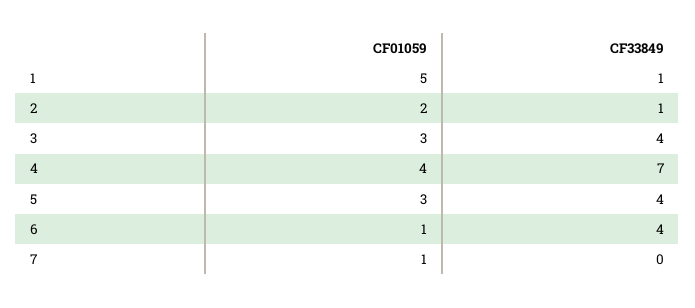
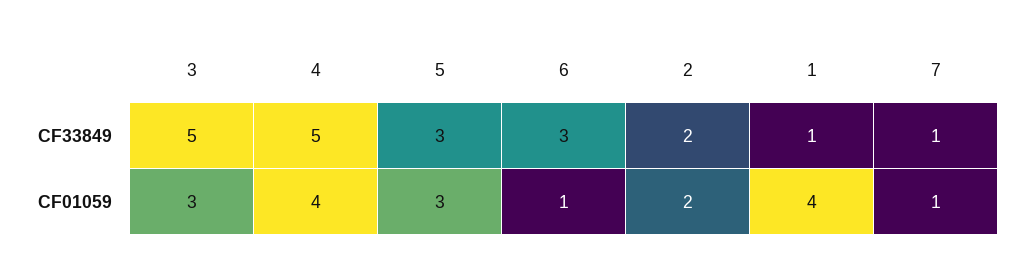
  {
    "CF01059": {
-     "1": 5,
+     "1": 4,
      "2": 2,
      "3": 3,
      "4": 4,
      "5": 3,
      "6": 1,
      "7": 1
    },
    "CF33849": {
      "1": 1,
-     "2": 1,
+     "2": 2,
-     "3": 4,
+     "3": 5,
-     "4": 7,
+     "4": 5,
-     "5": 4,
+     "5": 3,
-     "6": 4,
+     "6": 3,
-     "7": 0
+     "7": 1
    }
  }

